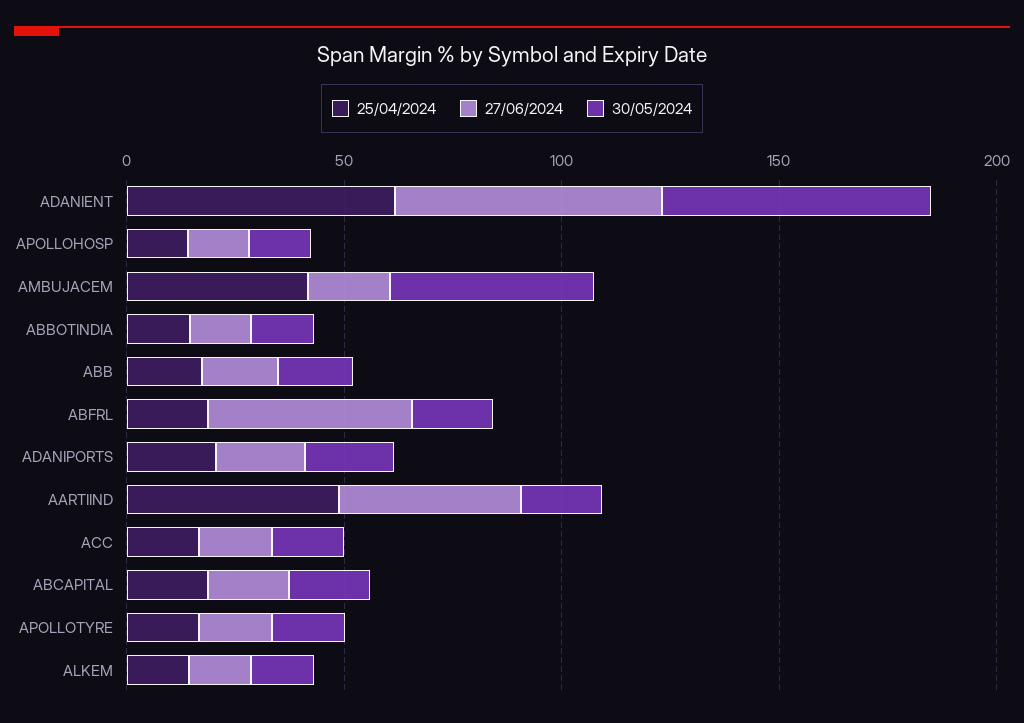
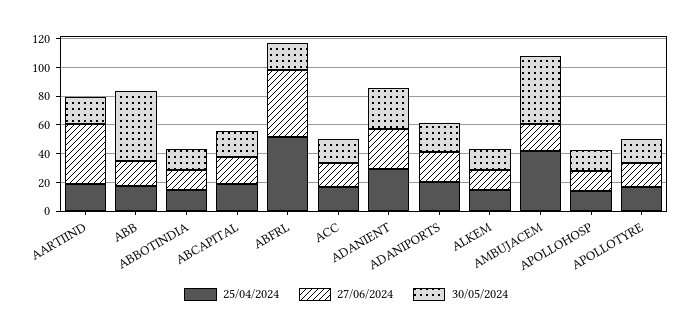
  {
    "25/04/2024": {
-     "ADANIENT": 60,
+     "ADANIENT": 30,
      "APOLLOHOSP": 10,
      "AMBUJACEM": 40,
      "ABBOTINDIA": 10,
      "ABB": 20,
-     "ABFRL": 20,
+     "ABFRL": 50,
      "ADANIPORTS": 20,
-     "AARTIIND": 50,
+     "AARTIIND": 20,
      "ACC": 20,
      "ABCAPITAL": 20,
      "APOLLOTYRE": 20,
      "ALKEM": 10
    },
    "27/06/2024": {
-     "ADANIENT": 60,
+     "ADANIENT": 30,
      "APOLLOHOSP": 10,
      "AMBUJACEM": 20,
      "ABBOTINDIA": 10,
      "ABB": 20,
      "ABFRL": 50,
      "ADANIPORTS": 20,
      "AARTIIND": 40,
      "ACC": 20,
      "ABCAPITAL": 20,
      "APOLLOTYRE": 20,
      "ALKEM": 10
    },
    "30/05/2024": {
-     "ADANIENT": 60,
+     "ADANIENT": 30,
      "APOLLOHOSP": 10,
      "AMBUJACEM": 50,
      "ABBOTINDIA": 10,
-     "ABB": 20,
+     "ABB": 50,
      "ABFRL": 20,
      "ADANIPORTS": 20,
      "AARTIIND": 20,
      "ACC": 20,
      "ABCAPITAL": 20,
      "APOLLOTYRE": 20,
      "ALKEM": 10
    }
  }

